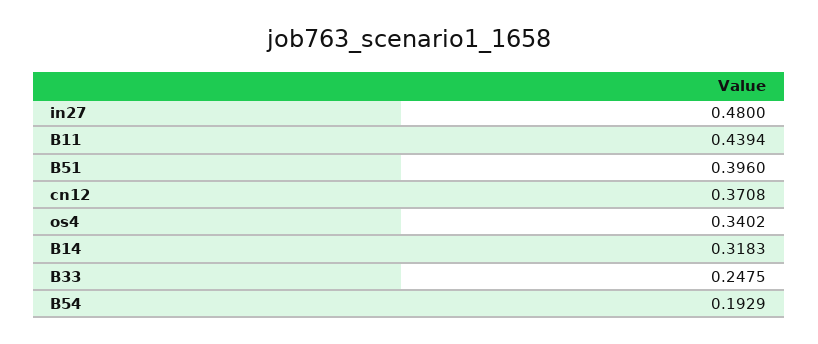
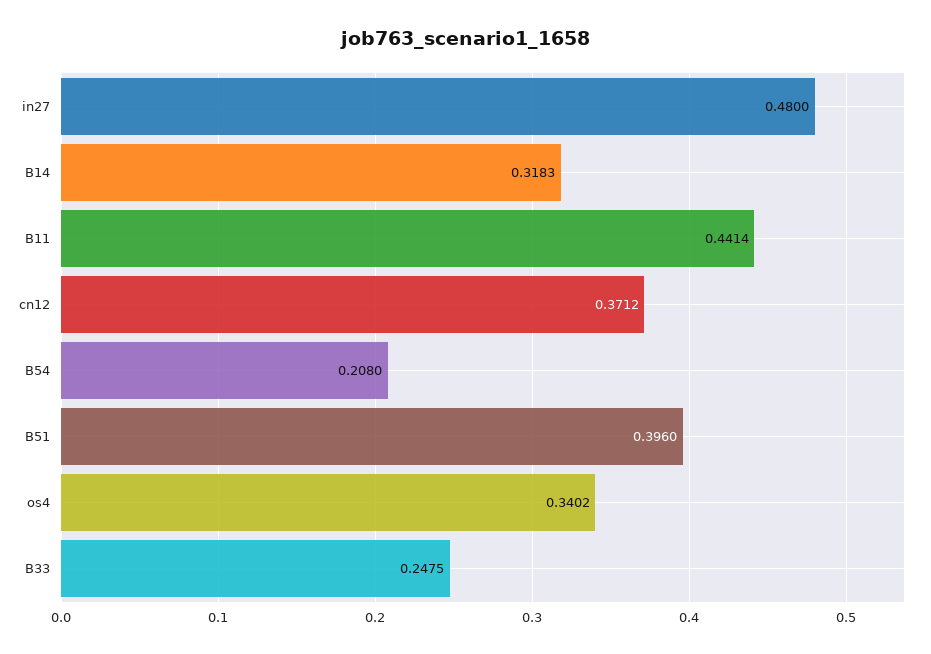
  {
    "in27": 0.48,
-   "B11": 0.4394,
+   "B11": 0.4414,
    "B51": 0.396,
-   "cn12": 0.3708,
+   "cn12": 0.3712,
    "os4": 0.3402,
    "B14": 0.3183,
    "B33": 0.2475,
-   "B54": 0.1929
+   "B54": 0.208
  }

